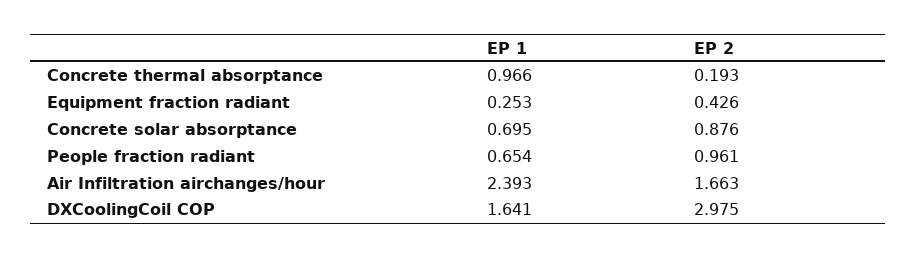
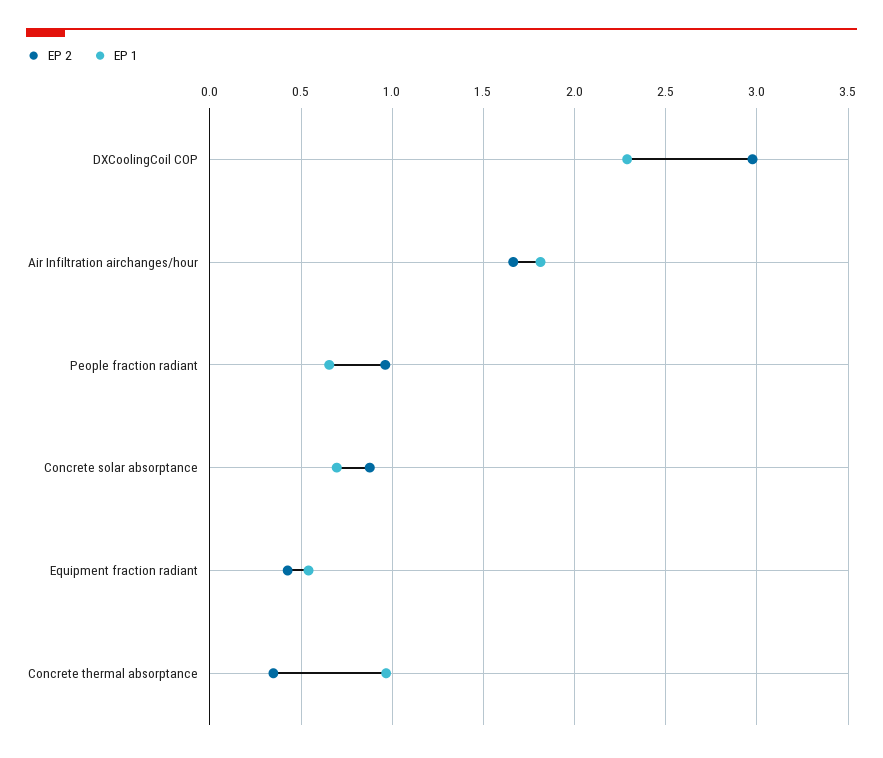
  {
    "EP 1": {
      "Concrete thermal absorptance": 0.966,
-     "Equipment fraction radiant": 0.253,
+     "Equipment fraction radiant": 0.55,
      "Concrete solar absorptance": 0.695,
      "People fraction radiant": 0.654,
-     "Air Infiltration airchanges/hour": 2.393,
+     "Air Infiltration airchanges/hour": 1.8,
-     "DXCoolingCoil COP": 1.641
+     "DXCoolingCoil COP": 2.3
    },
    "EP 2": {
-     "Concrete thermal absorptance": 0.193,
+     "Concrete thermal absorptance": 0.35,
      "Equipment fraction radiant": 0.426,
      "Concrete solar absorptance": 0.876,
      "People fraction radiant": 0.961,
      "Air Infiltration airchanges/hour": 1.663,
      "DXCoolingCoil COP": 2.975
    }
  }

